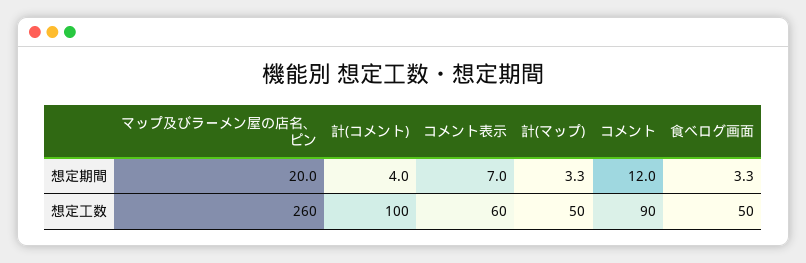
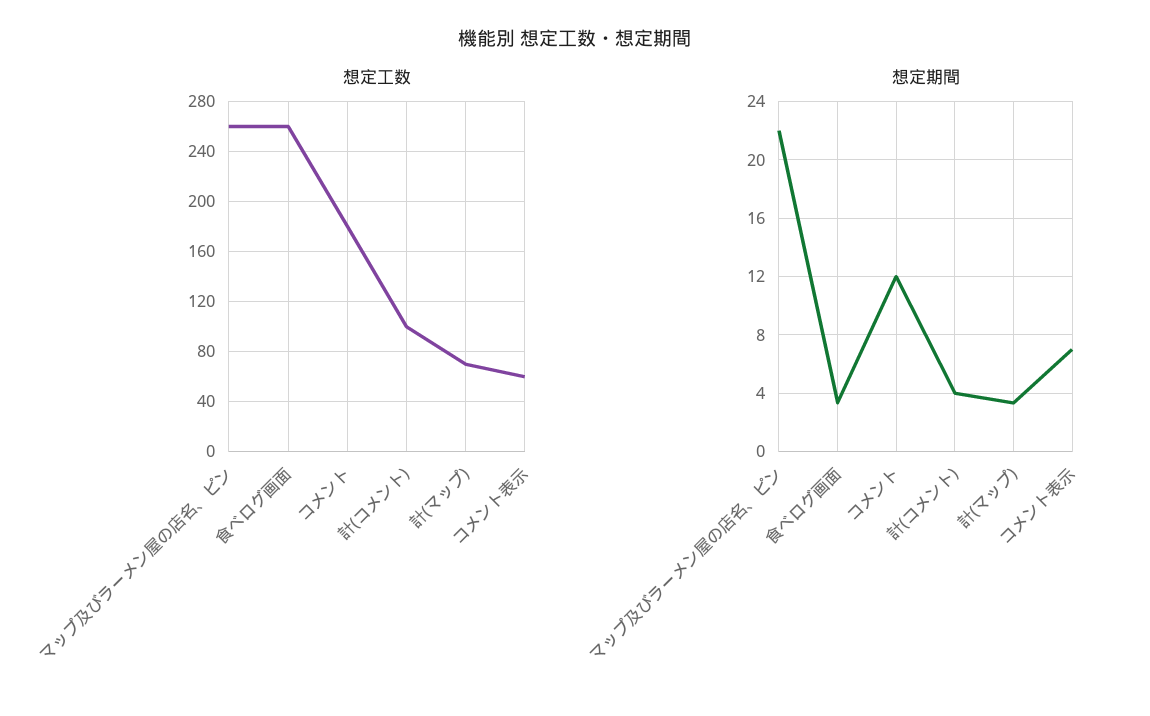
  {
    "想定期間": {
-     "マップ及びラーメン屋の店名、ピン": 20,
+     "マップ及びラーメン屋の店名、ピン": 22,
      "計(コメント)": 4,
      "コメント表示": 7,
      "計(マップ)": 3.3,
      "コメント": 12,
      "食べログ画面": 3.3
    },
    "想定工数": {
      "マップ及びラーメン屋の店名、ピン": 260,
      "計(コメント)": 100,
      "コメント表示": 60,
-     "計(マップ)": 50,
+     "計(マップ)": 70,
-     "コメント": 90,
+     "コメント": 180,
-     "食べログ画面": 50
+     "食べログ画面": 260
    }
  }

